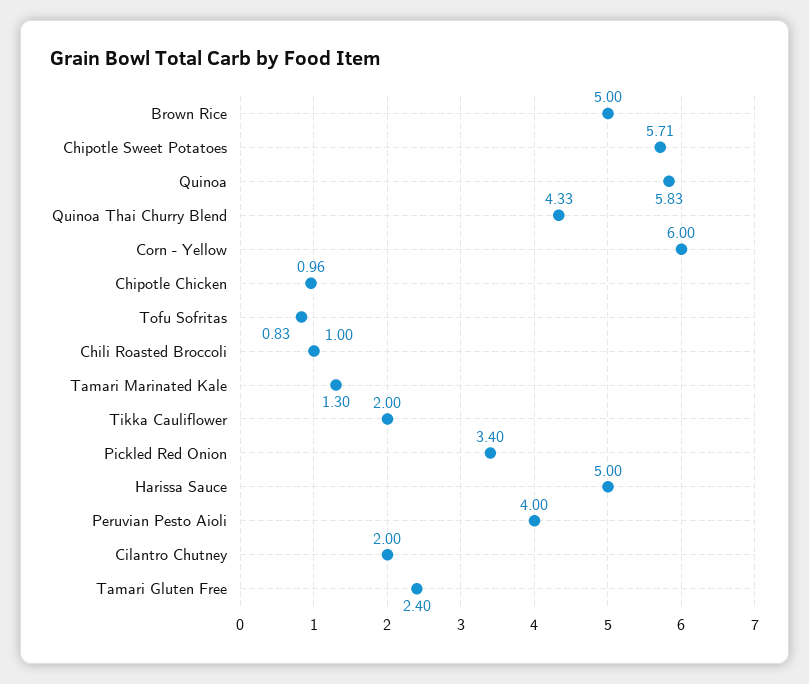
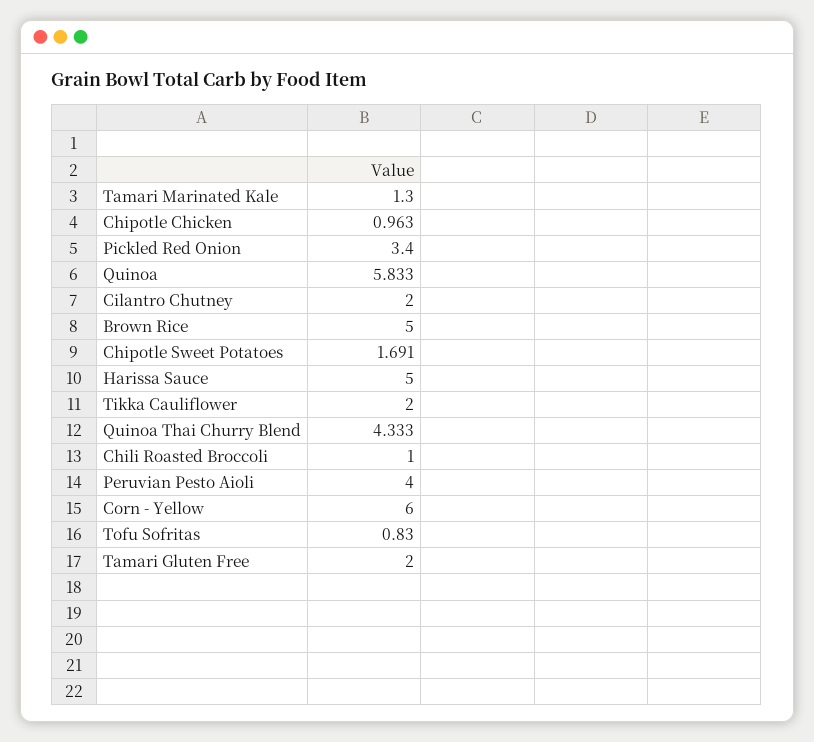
  {
    "Brown Rice": 5,
-   "Chipotle Sweet Potatoes": 5.71,
+   "Chipotle Sweet Potatoes": 1.691,
    "Quinoa": 5.833,
    "Quinoa Thai Churry Blend": 4.333,
    "Corn - Yellow": 6,
    "Chipotle Chicken": 0.963,
    "Tofu Sofritas": 0.83,
    "Chili Roasted Broccoli": 1,
    "Tamari Marinated Kale": 1.3,
    "Tikka Cauliflower": 2,
    "Pickled Red Onion": 3.4,
    "Harissa Sauce": 5,
    "Peruvian Pesto Aioli": 4,
    "Cilantro Chutney": 2,
-   "Tamari Gluten Free": 2.4
+   "Tamari Gluten Free": 2
  }

